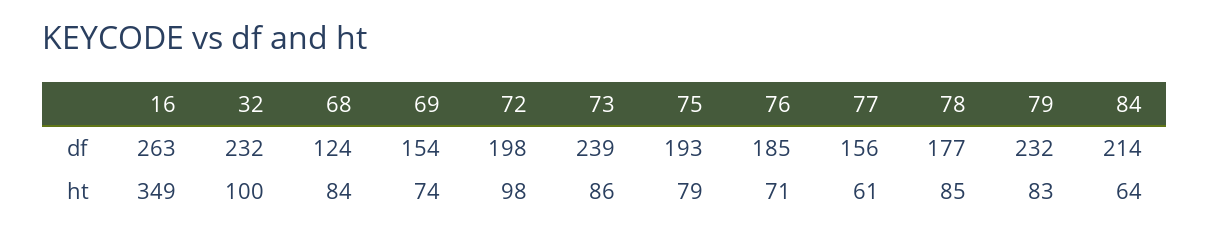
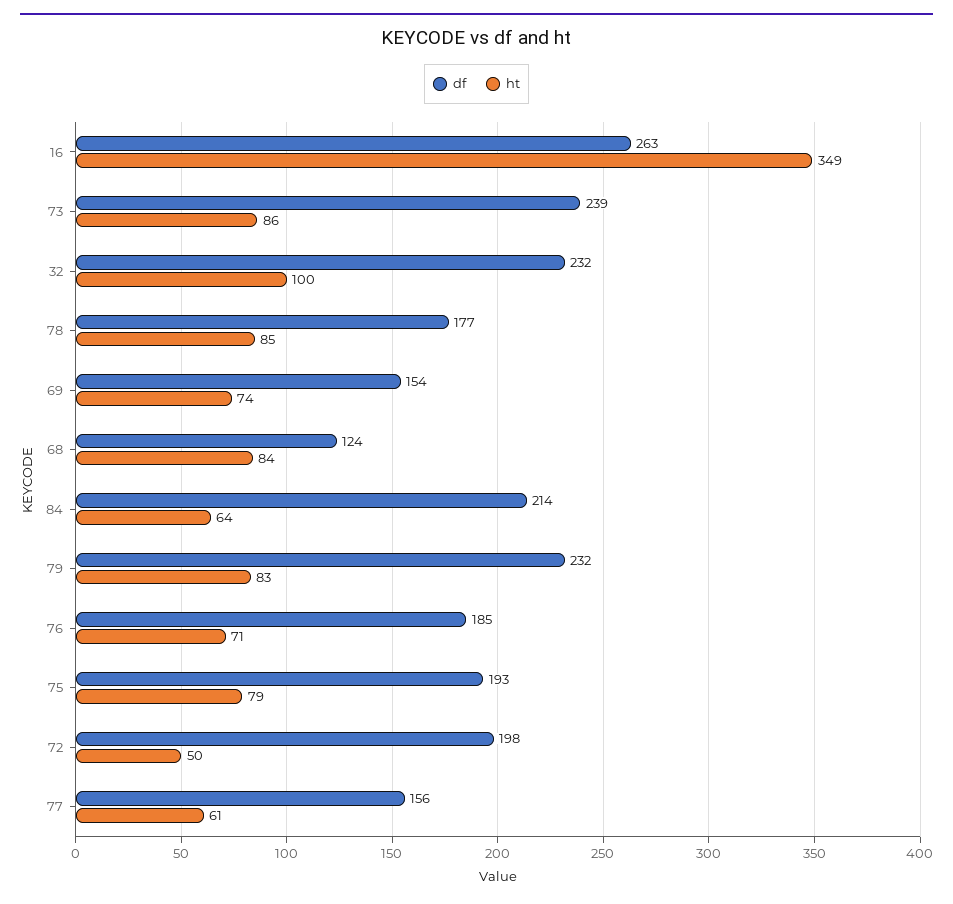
  {
    "df": {
      "16": 263,
      "32": 232,
      "68": 124,
      "69": 154,
      "72": 198,
      "73": 239,
      "75": 193,
      "76": 185,
      "77": 156,
      "78": 177,
      "79": 232,
      "84": 214
    },
    "ht": {
      "16": 349,
      "32": 100,
      "68": 84,
      "69": 74,
-     "72": 98,
+     "72": 50,
      "73": 86,
      "75": 79,
      "76": 71,
      "77": 61,
      "78": 85,
      "79": 83,
      "84": 64
    }
  }

